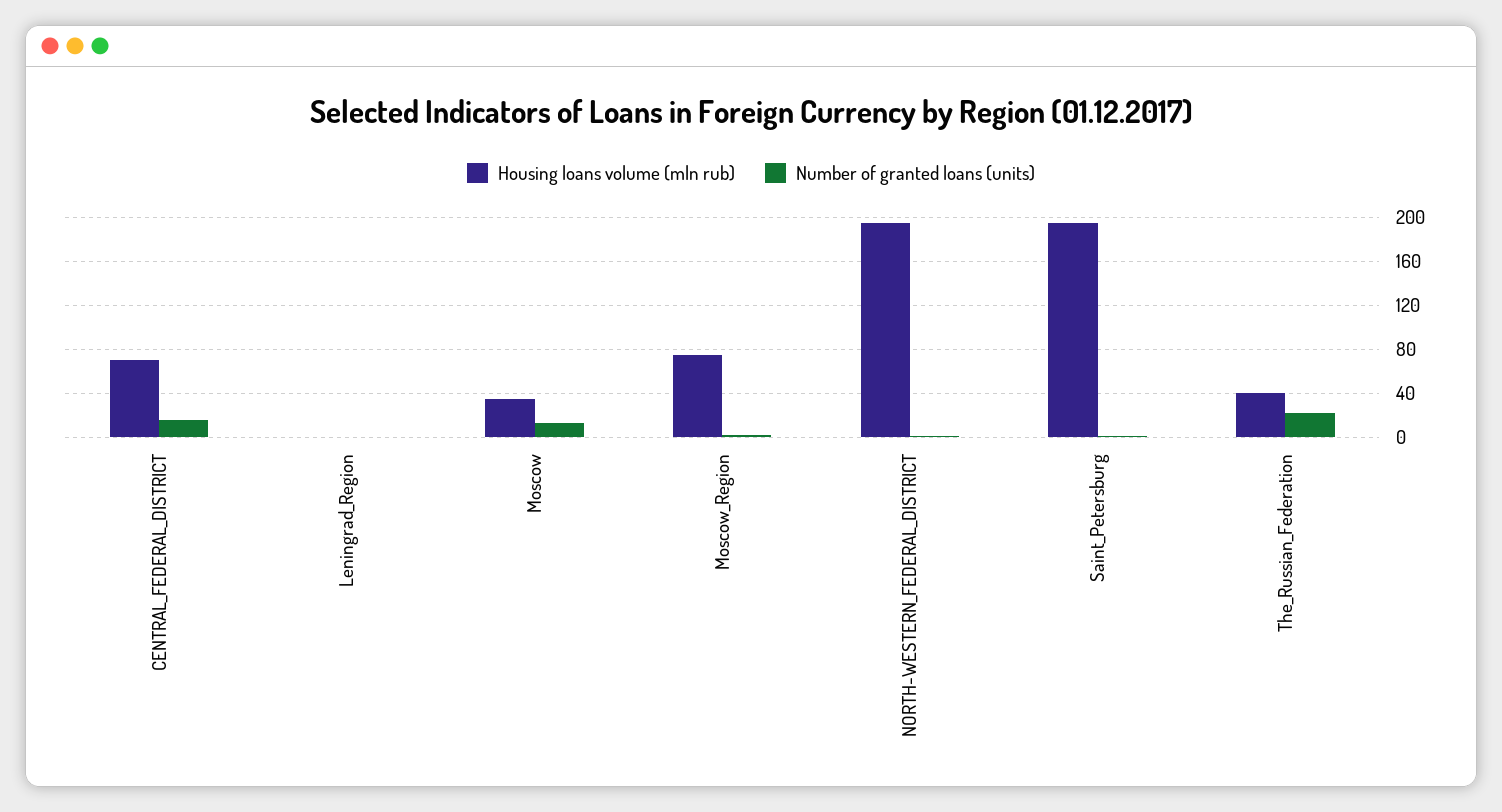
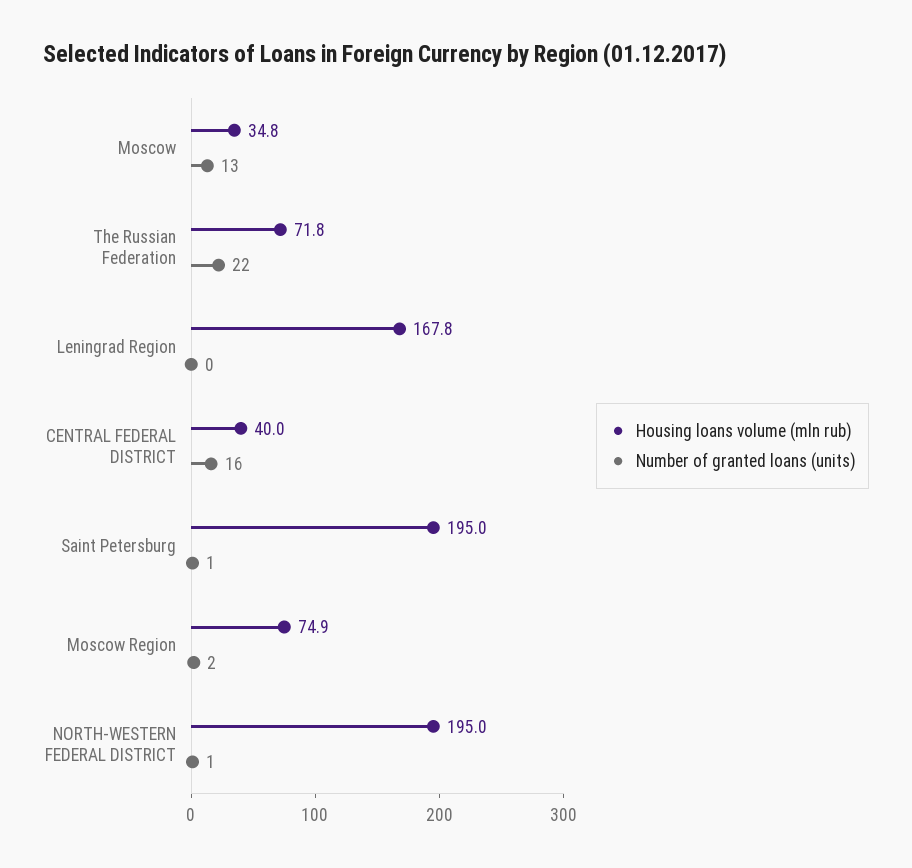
  {
    "Housing loans volume (mln rub)": {
-     "CENTRAL_FEDERAL_DISTRICT": 70,
+     "CENTRAL_FEDERAL_DISTRICT": 40,
-     "Leningrad_Region": 0,
+     "Leningrad_Region": 167.8,
      "Moscow": 34.8,
      "Moscow_Region": 74.9,
      "NORTH-WESTERN_FEDERAL_DISTRICT": 195,
      "Saint_Petersburg": 195,
-     "The_Russian_Federation": 40
+     "The_Russian_Federation": 71.8
    },
    "Number of granted loans (units)": {
      "CENTRAL_FEDERAL_DISTRICT": 16,
      "Leningrad_Region": 0,
      "Moscow": 13,
      "Moscow_Region": 2,
      "NORTH-WESTERN_FEDERAL_DISTRICT": 1,
      "Saint_Petersburg": 1,
      "The_Russian_Federation": 22
    }
  }

